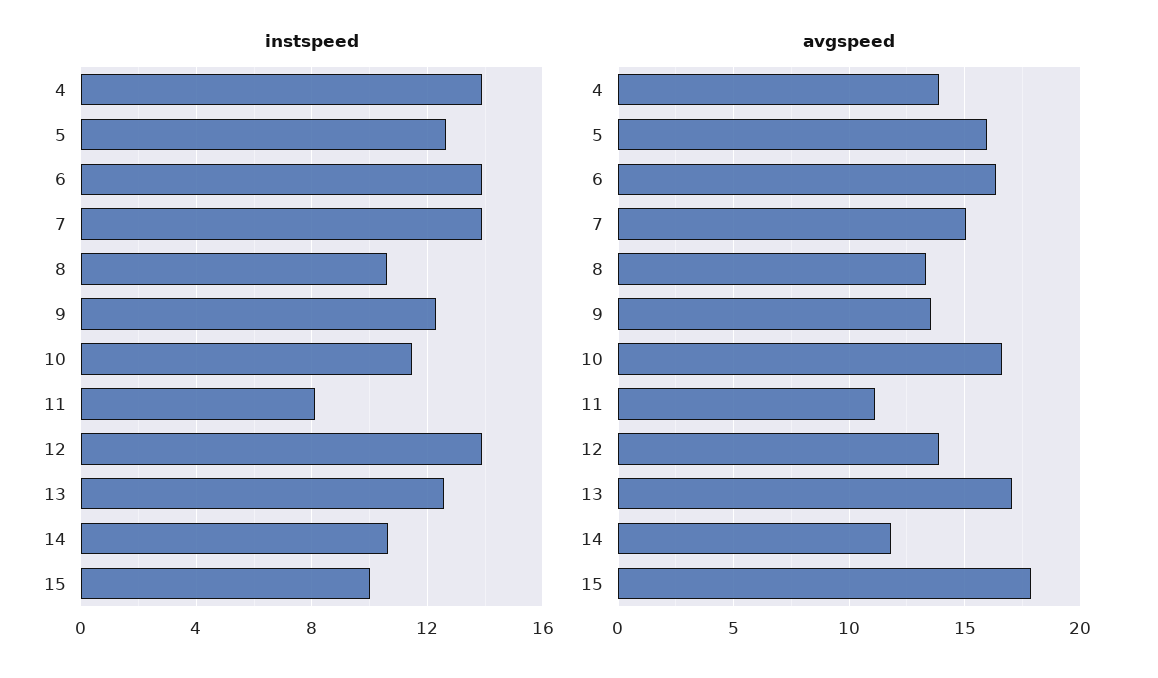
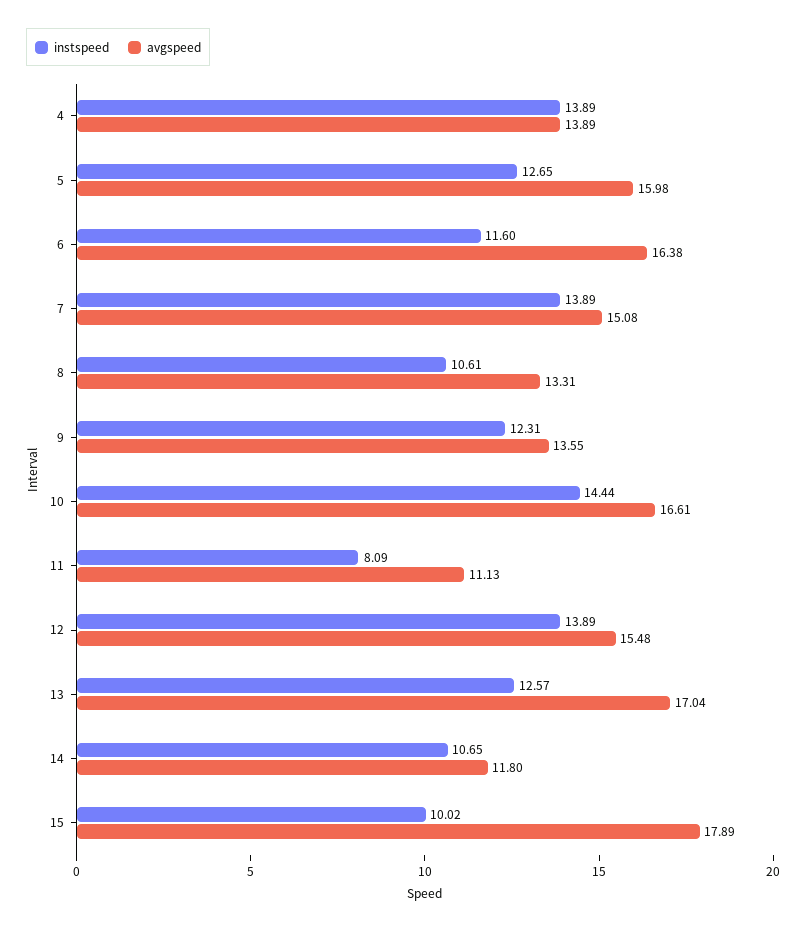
  {
    "instspeed": {
      "4": 13.89,
      "5": 12.65,
-     "6": 14,
+     "6": 11.6,
      "7": 13.89,
      "8": 10.61,
      "9": 12.31,
-     "10": 11.5,
+     "10": 14.44,
      "11": 8.09,
      "12": 13.89,
      "13": 12.57,
      "14": 10.65,
      "15": 10.02
    },
    "avgspeed": {
      "4": 13.89,
      "5": 15.98,
      "6": 16.38,
      "7": 15.08,
      "8": 13.31,
      "9": 13.55,
      "10": 16.61,
      "11": 11.13,
-     "12": 14,
+     "12": 15.48,
      "13": 17.04,
      "14": 11.8,
      "15": 17.89
    }
  }

